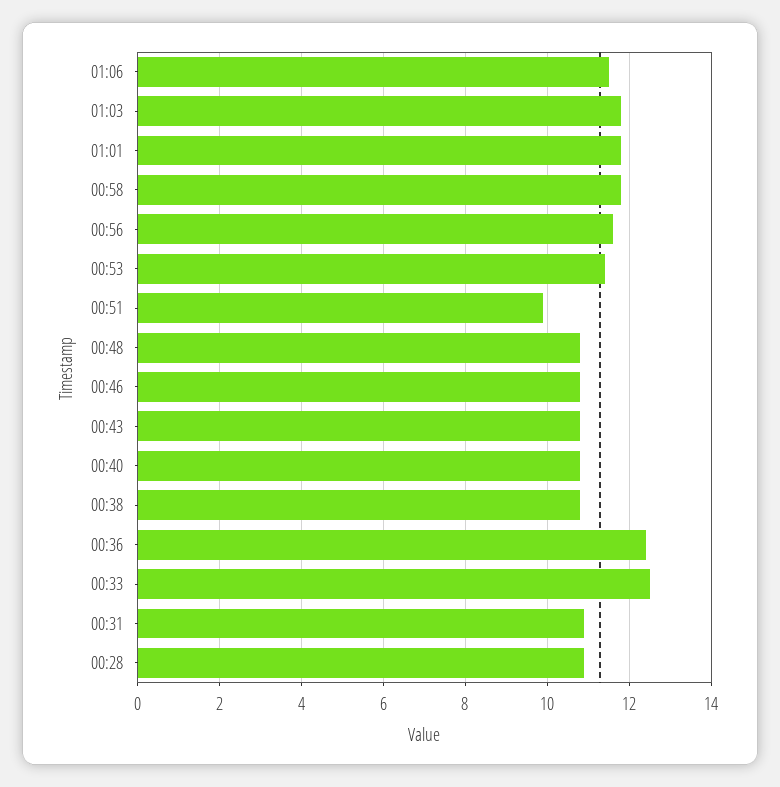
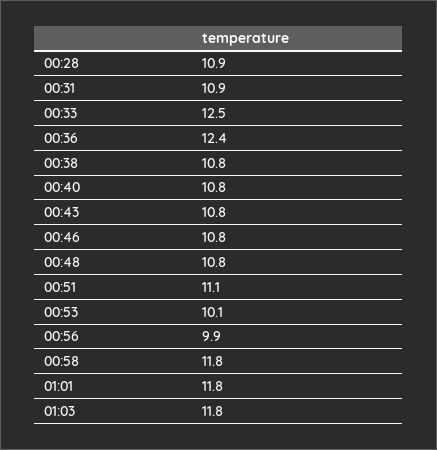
  {
-   "01:06": 11.5,
    "01:03": 11.8,
    "01:01": 11.8,
    "00:58": 11.8,
-   "00:56": 11.5,
+   "00:56": 9.9,
-   "00:53": 11.5,
+   "00:53": 10.1,
-   "00:51": 10,
+   "00:51": 11.1,
    "00:48": 10.8,
    "00:46": 10.8,
    "00:43": 10.8,
    "00:40": 10.8,
    "00:38": 10.8,
    "00:36": 12.4,
    "00:33": 12.5,
    "00:31": 10.9,
    "00:28": 10.9
  }

